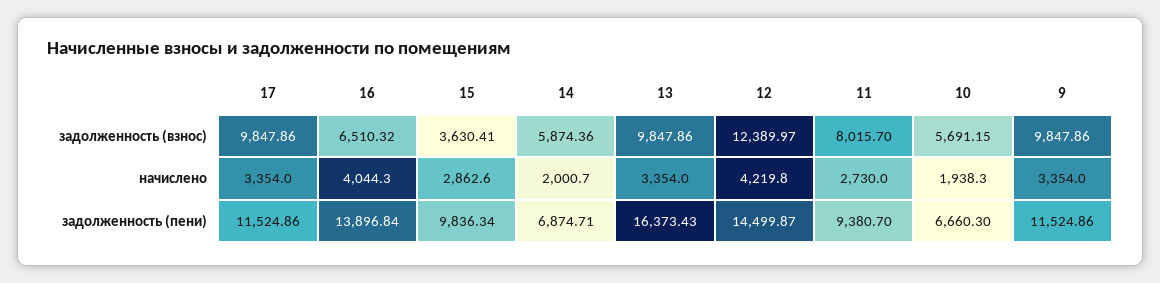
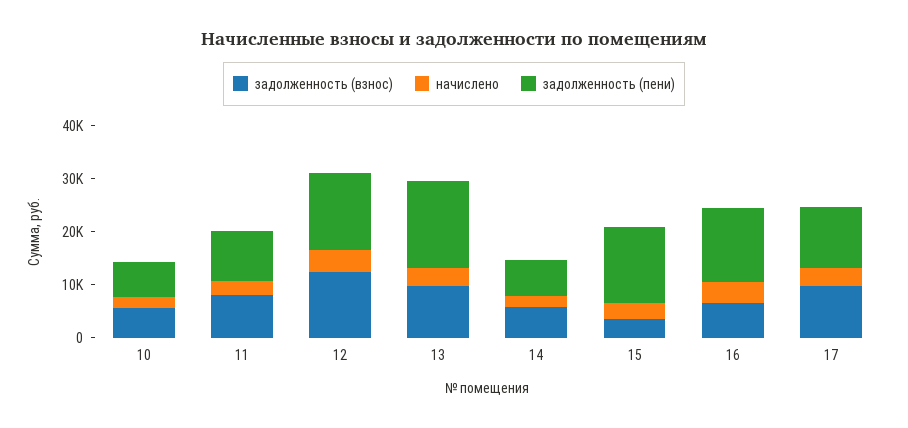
  {
    "задолженность (взнос)": {
      "17": 9847.86,
      "16": 6510.32,
      "15": 3630.41,
      "14": 5874.36,
      "13": 9847.86,
      "12": 12389.97,
      "11": 8015.7,
-     "10": 5691.15,
+     "10": 5691.15
-     "9": 9847.86
    },
    "начислено": {
      "17": 3354,
      "16": 4044.3,
      "15": 2862.6,
      "14": 2000.7,
      "13": 3354,
      "12": 4219.8,
      "11": 2730,
-     "10": 1938.3,
+     "10": 1938.3
-     "9": 3354
    },
    "задолженность (пени)": {
      "17": 11524.86,
      "16": 13896.84,
-     "15": 9836.34,
+     "15": 14000,
      "14": 6874.71,
      "13": 16373.43,
      "12": 14499.87,
      "11": 9380.7,
-     "10": 6660.3,
+     "10": 6660.3
-     "9": 11524.86
    }
  }

